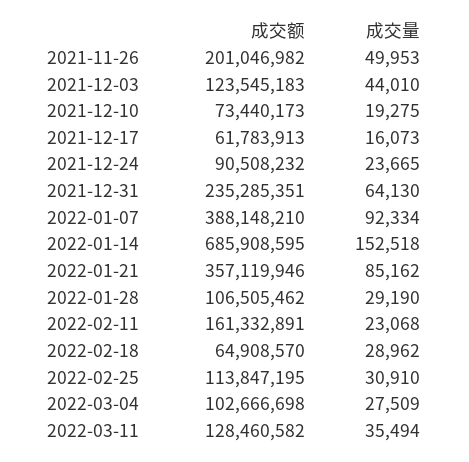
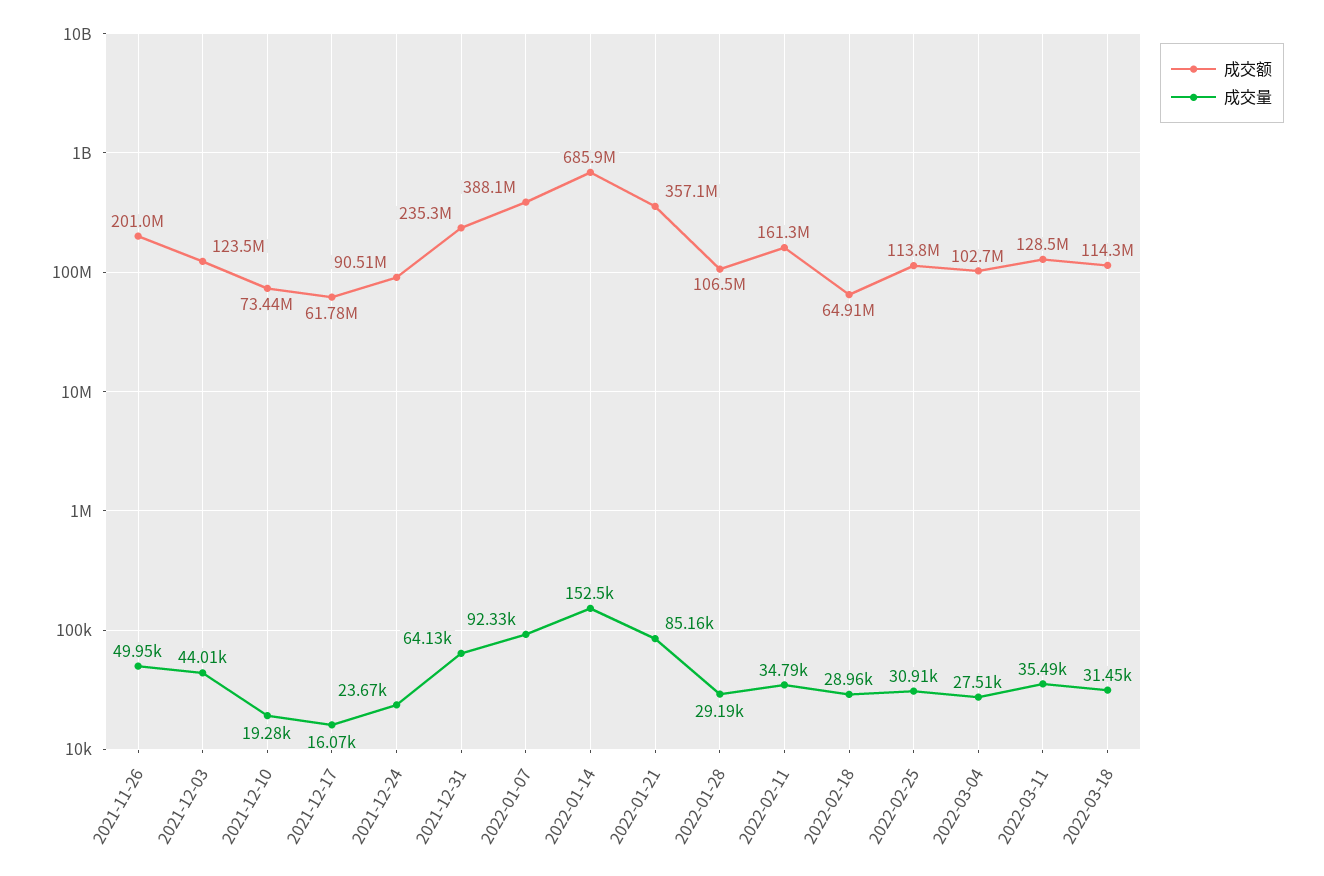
  {
    "成交额": {
      "2021-11-26": 201046982,
      "2021-12-03": 123545183,
      "2021-12-10": 73440173,
      "2021-12-17": 61783913,
      "2021-12-24": 90508232,
      "2021-12-31": 235285351,
      "2022-01-07": 388148210,
      "2022-01-14": 685908595,
      "2022-01-21": 357119946,
      "2022-01-28": 106505462,
      "2022-02-11": 161332891,
      "2022-02-18": 64908570,
      "2022-02-25": 113847195,
      "2022-03-04": 102666698,
-     "2022-03-11": 128460582
+     "2022-03-11": 128460582,
+     "2022-03-18": 114300000
    },
    "成交量": {
      "2021-11-26": 49953,
      "2021-12-03": 44010,
      "2021-12-10": 19275,
      "2021-12-17": 16073,
      "2021-12-24": 23665,
      "2021-12-31": 64130,
      "2022-01-07": 92334,
      "2022-01-14": 152518,
      "2022-01-21": 85162,
      "2022-01-28": 29190,
-     "2022-02-11": 23068,
+     "2022-02-11": 34790,
      "2022-02-18": 28962,
      "2022-02-25": 30910,
      "2022-03-04": 27509,
-     "2022-03-11": 35494
+     "2022-03-11": 35494,
+     "2022-03-18": 31450
    }
  }

